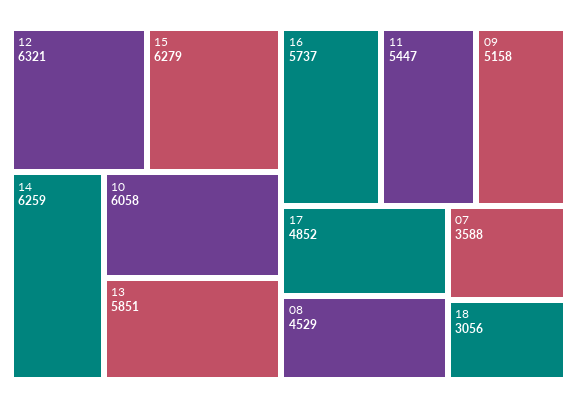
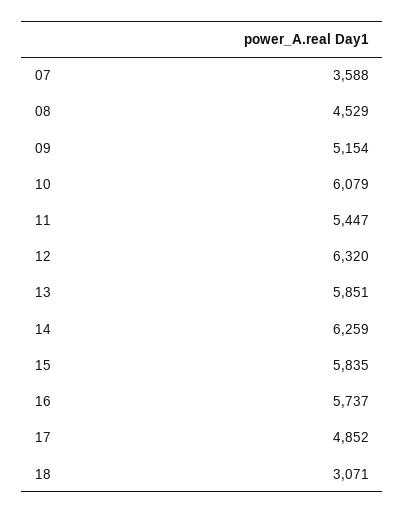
  {
-   "12": 6321,
+   "12": 6320,
-   "15": 6279,
+   "15": 5835,
    "14": 6259,
-   "10": 6058,
+   "10": 6079,
    "13": 5851,
    "16": 5737,
    "11": 5447,
-   "09": 5158,
+   "09": 5154,
    "17": 4852,
    "08": 4529,
    "07": 3588,
-   "18": 3056
+   "18": 3071
  }

